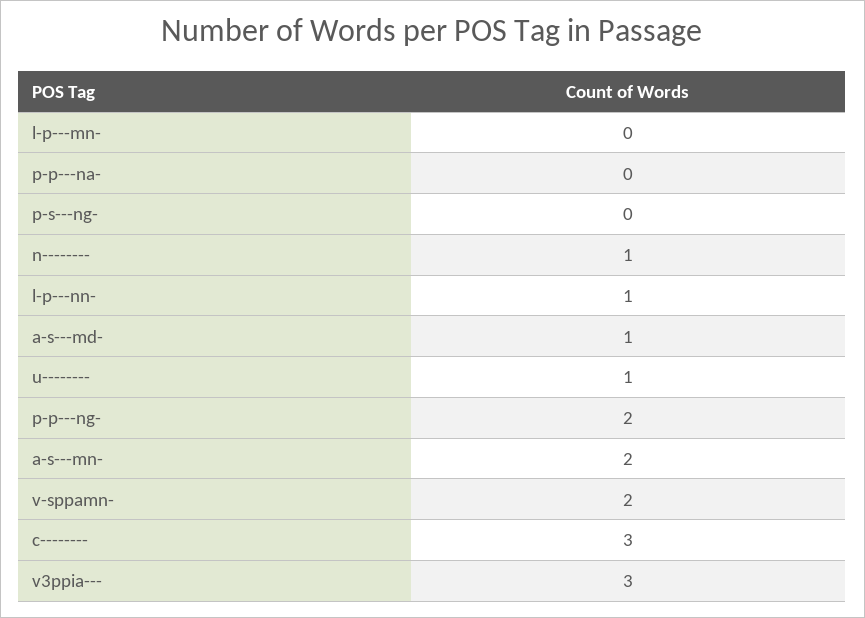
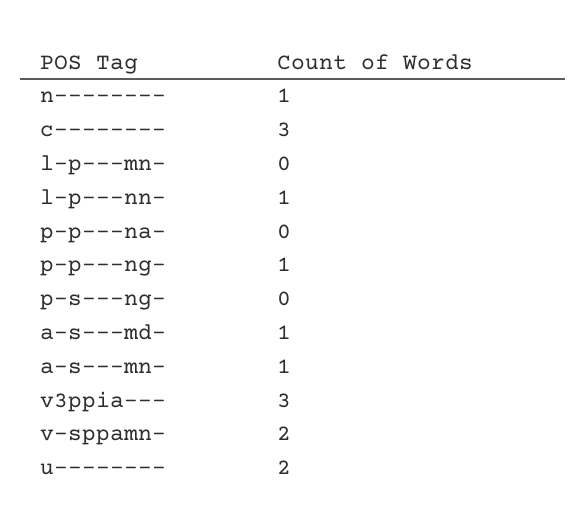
  {
    "l-p---mn-": 0,
    "p-p---na-": 0,
    "p-s---ng-": 0,
    "n--------": 1,
    "l-p---nn-": 1,
    "a-s---md-": 1,
-   "u--------": 1,
+   "u--------": 2,
-   "p-p---ng-": 2,
+   "p-p---ng-": 1,
-   "a-s---mn-": 2,
+   "a-s---mn-": 1,
    "v-sppamn-": 2,
    "c--------": 3,
    "v3ppia---": 3
  }

